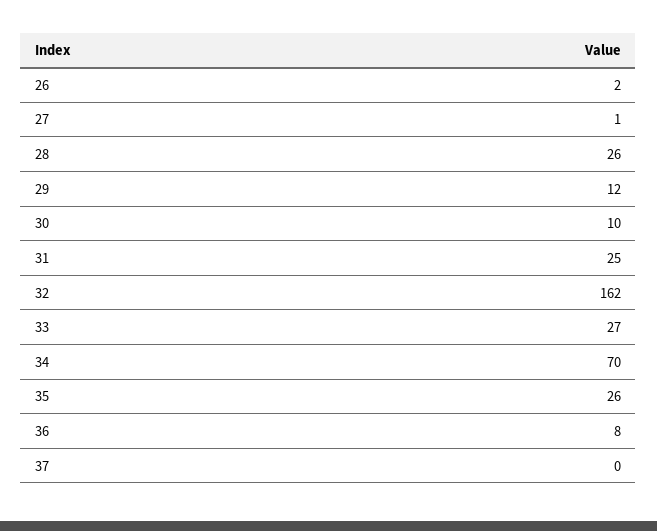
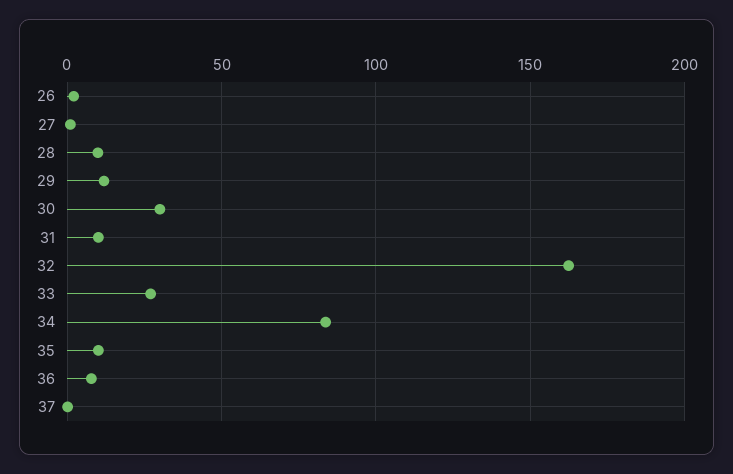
  {
    "26": 2,
    "27": 1,
-   "28": 26,
+   "28": 10,
    "29": 12,
-   "30": 10,
+   "30": 30,
-   "31": 25,
+   "31": 10,
    "32": 162,
    "33": 27,
-   "34": 70,
+   "34": 85,
-   "35": 26,
+   "35": 10,
    "36": 8,
    "37": 0
  }

